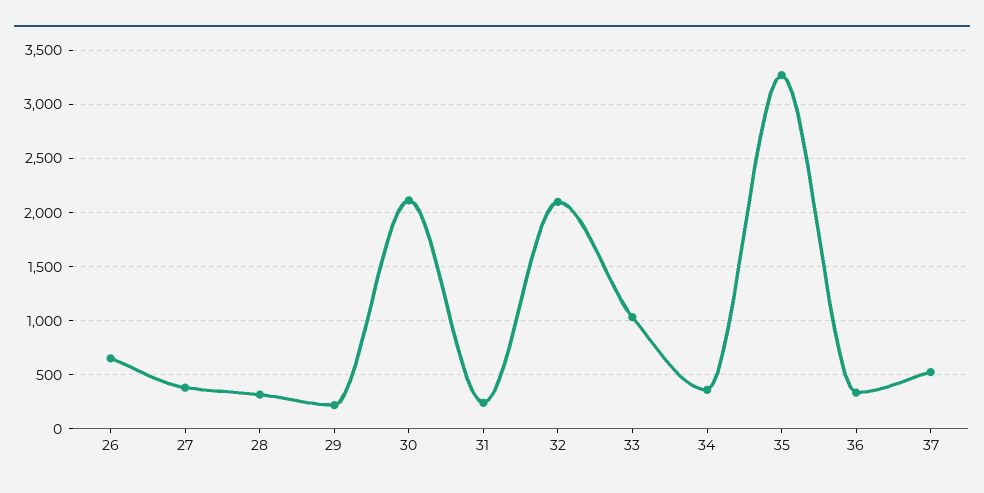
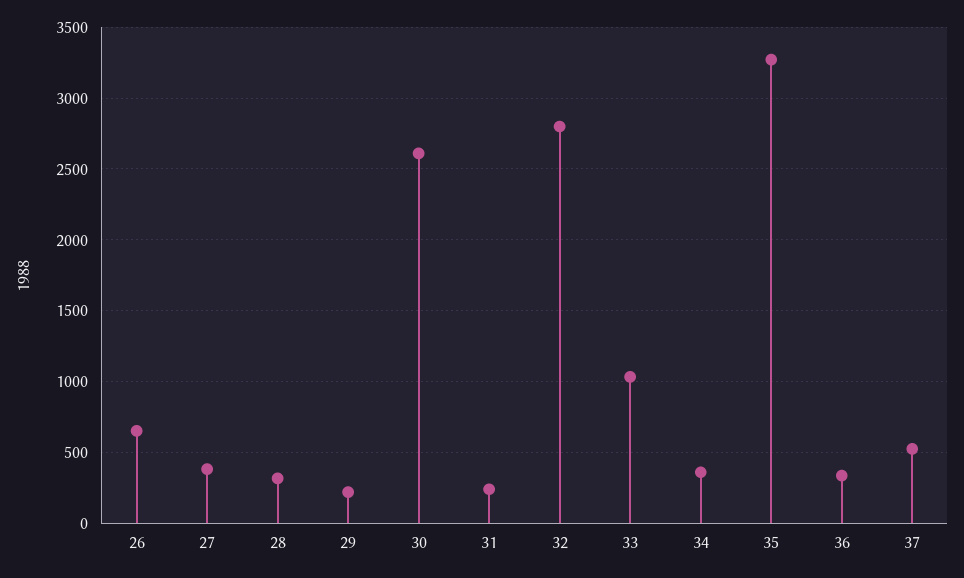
  {
    "26": 650,
    "27": 400,
    "28": 300,
    "29": 200,
-   "30": 2100,
+   "30": 2600,
    "31": 250,
-   "32": 2100,
+   "32": 2800,
    "33": 1050,
    "34": 350,
    "35": 3250,
    "36": 350,
    "37": 550
  }

